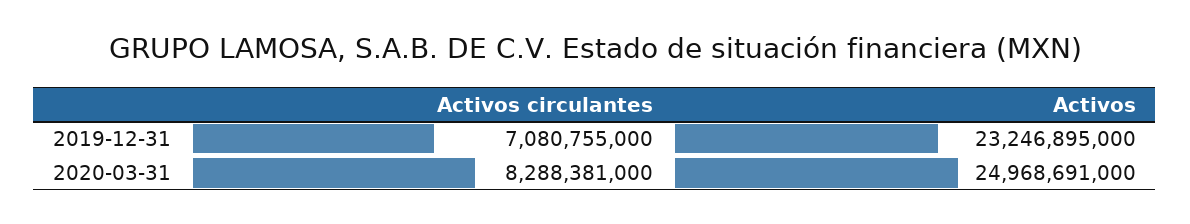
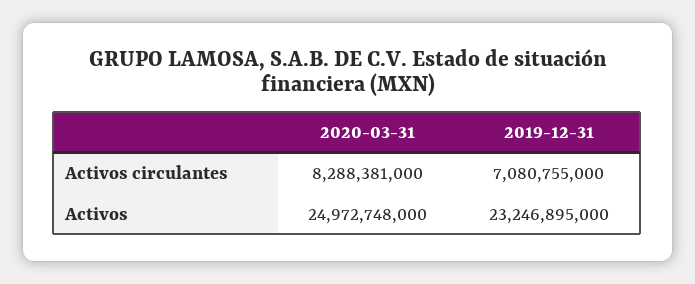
  {
    "Activos circulantes": {
      "2019-12-31": 7080755000,
      "2020-03-31": 8288381000
    },
    "Activos": {
      "2019-12-31": 23246895000,
-     "2020-03-31": 24968691000
+     "2020-03-31": 24972748000
    }
  }

